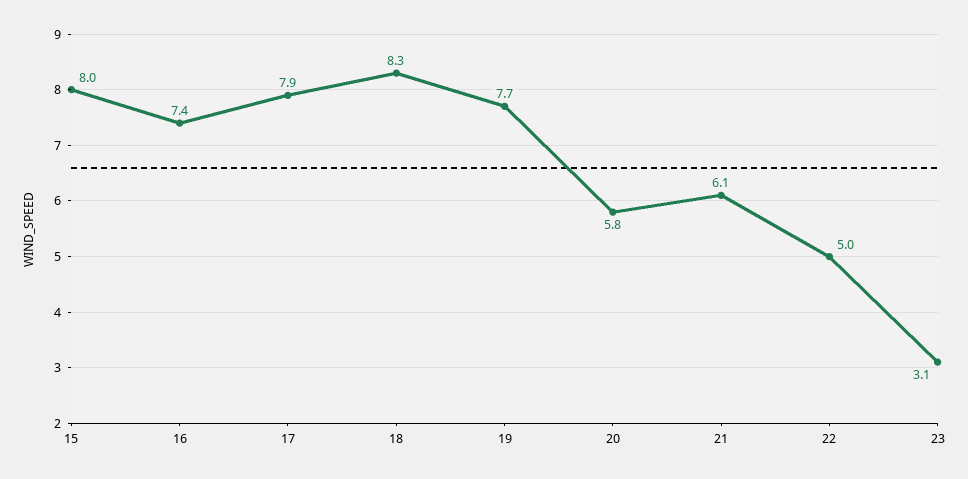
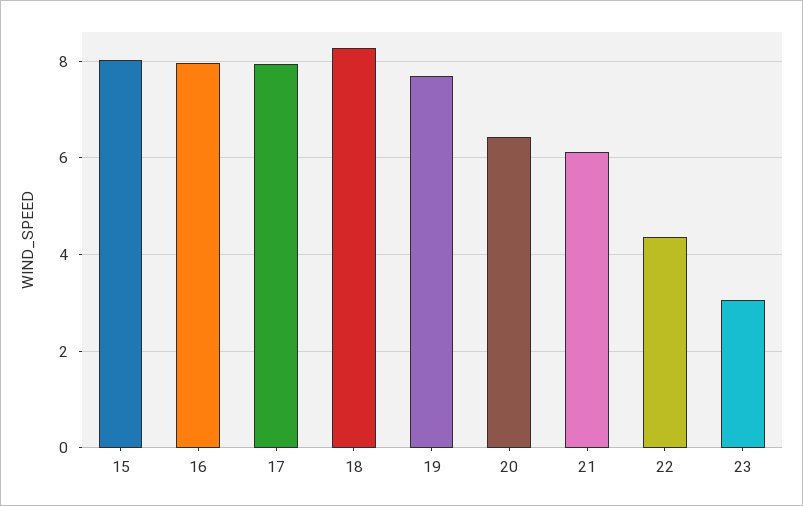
  {
    "15": 8,
-   "16": 7.4,
+   "16": 8,
    "17": 7.9,
    "18": 8.3,
    "19": 7.7,
-   "20": 5.8,
+   "20": 6.4,
    "21": 6.1,
-   "22": 5,
+   "22": 4.4,
    "23": 3.1
  }

